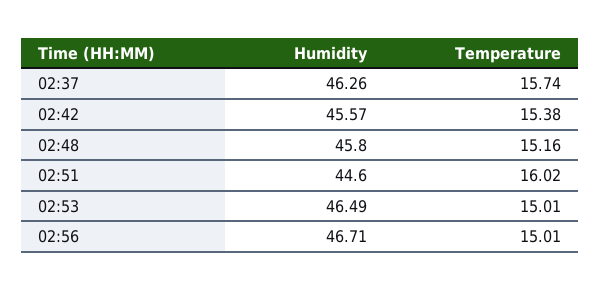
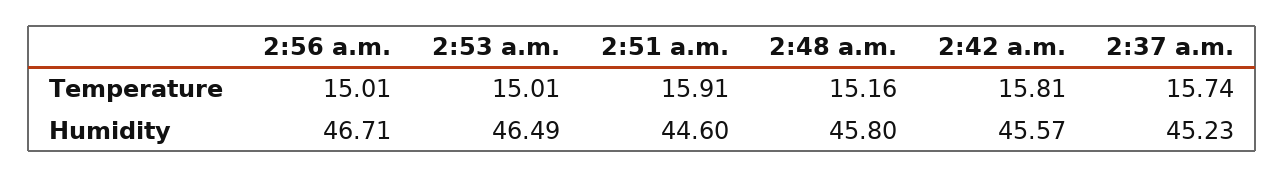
  {
    "Humidity": {
-     "02:37": 46.26,
+     "02:37": 45.23,
      "02:42": 45.57,
      "02:48": 45.8,
      "02:51": 44.6,
      "02:53": 46.49,
      "02:56": 46.71
    },
    "Temperature": {
      "02:37": 15.74,
-     "02:42": 15.38,
+     "02:42": 15.81,
      "02:48": 15.16,
-     "02:51": 16.02,
+     "02:51": 15.91,
      "02:53": 15.01,
      "02:56": 15.01
    }
  }

